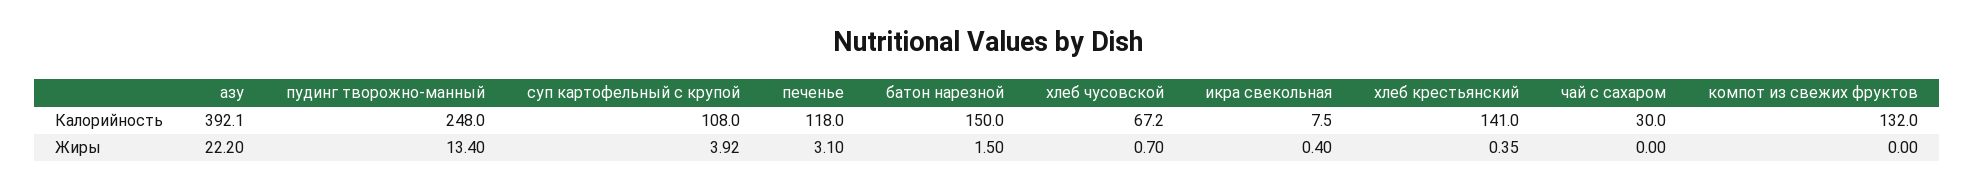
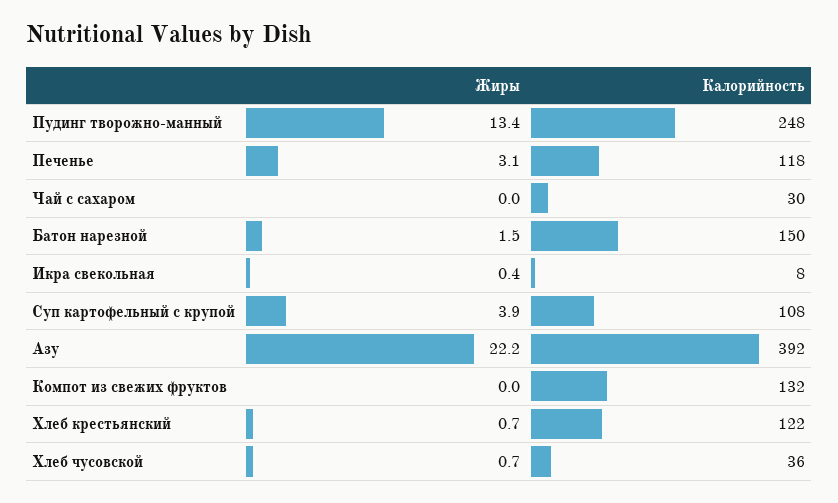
  {
    "азу": {
      "Калорийность": 392.1,
      "Жиры": 22.2
    },
    "пудинг творожно-манный": {
      "Калорийность": 248,
      "Жиры": 13.4
    },
    "суп картофельный с крупой": {
      "Калорийность": 108,
      "Жиры": 3.92
    },
    "печенье": {
      "Калорийность": 118,
      "Жиры": 3.1
    },
    "батон нарезной": {
      "Калорийность": 150,
      "Жиры": 1.5
    },
    "хлеб чусовской": {
-     "Калорийность": 67.2,
+     "Калорийность": 36,
      "Жиры": 0.7
    },
    "икра свекольная": {
      "Калорийность": 7.5,
      "Жиры": 0.4
    },
    "хлеб крестьянский": {
-     "Калорийность": 141,
+     "Калорийность": 122,
-     "Жиры": 0.35
+     "Жиры": 0.7
    },
    "чай с сахаром": {
      "Калорийность": 30,
      "Жиры": 0
    },
    "компот из свежих фруктов": {
      "Калорийность": 132,
      "Жиры": 0
    }
  }

